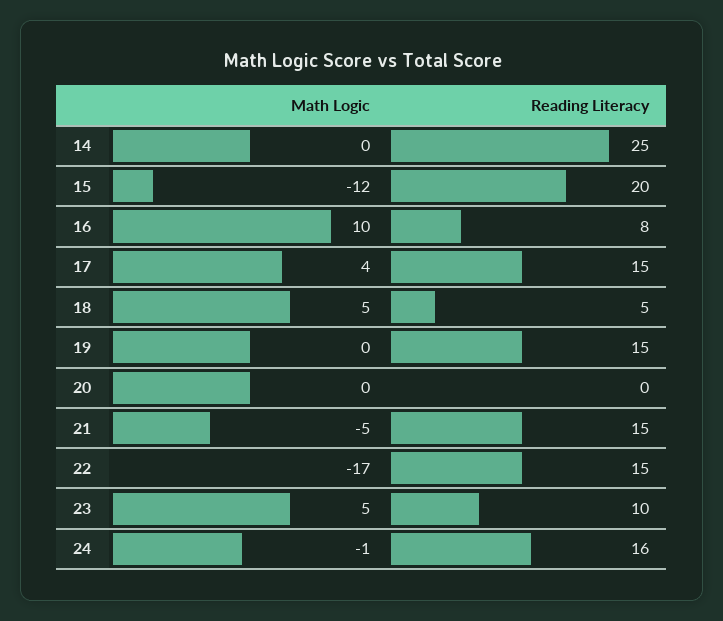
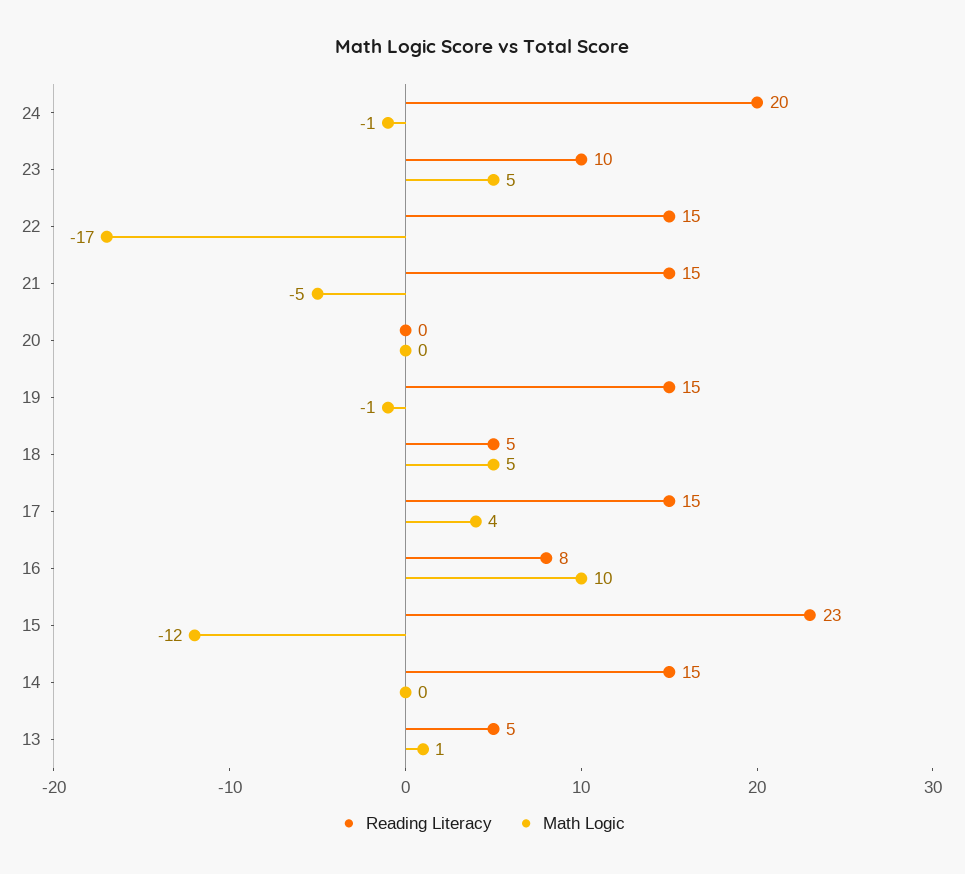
  {
    "Math Logic": {
      "14": 0,
      "15": -12,
      "16": 10,
      "17": 4,
      "18": 5,
-     "19": 0,
+     "19": -1,
      "20": 0,
      "21": -5,
      "22": -17,
      "23": 5,
-     "24": -1
+     "24": -1,
+     "13": 1
    },
    "Reading Literacy": {
-     "14": 25,
+     "14": 15,
-     "15": 20,
+     "15": 23,
      "16": 8,
      "17": 15,
      "18": 5,
      "19": 15,
      "20": 0,
      "21": 15,
      "22": 15,
      "23": 10,
-     "24": 16
+     "24": 20,
+     "13": 5
    }
  }

